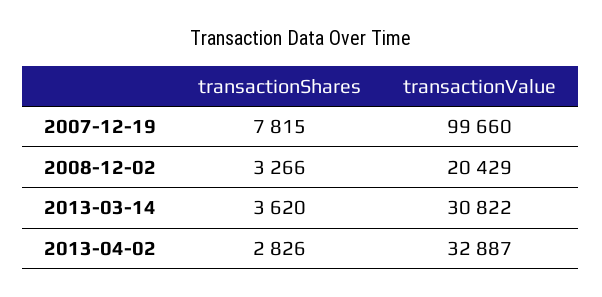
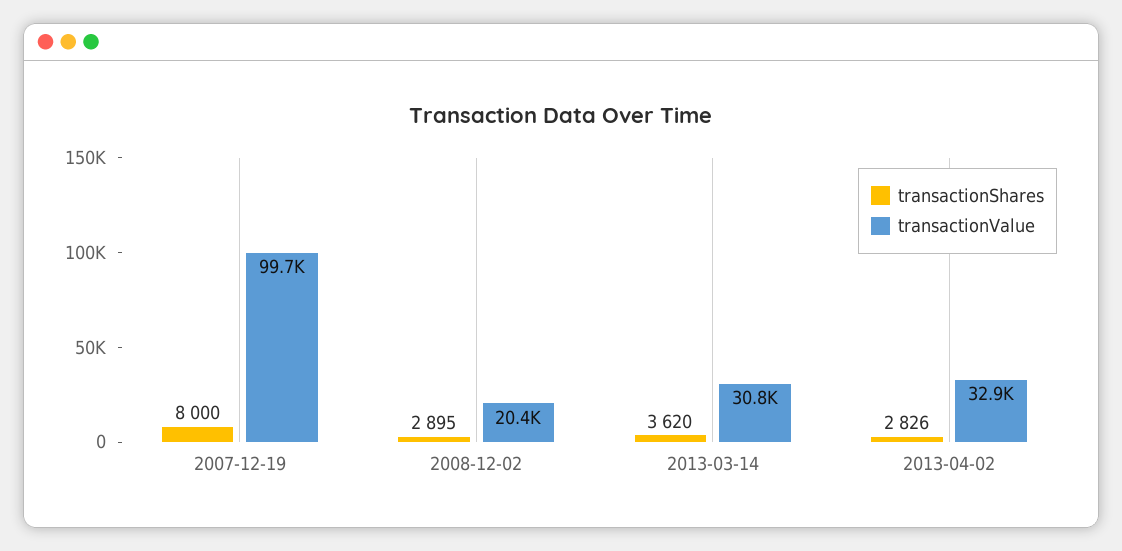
  {
    "transactionShares": {
-     "2007-12-19": 7815,
+     "2007-12-19": 8000,
-     "2008-12-02": 3266,
+     "2008-12-02": 2895,
      "2013-03-14": 3620,
      "2013-04-02": 2826
    },
    "transactionValue": {
      "2007-12-19": 99660,
      "2008-12-02": 20429,
      "2013-03-14": 30822,
      "2013-04-02": 32887
    }
  }

